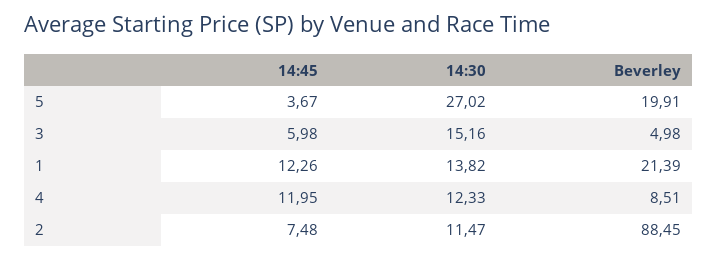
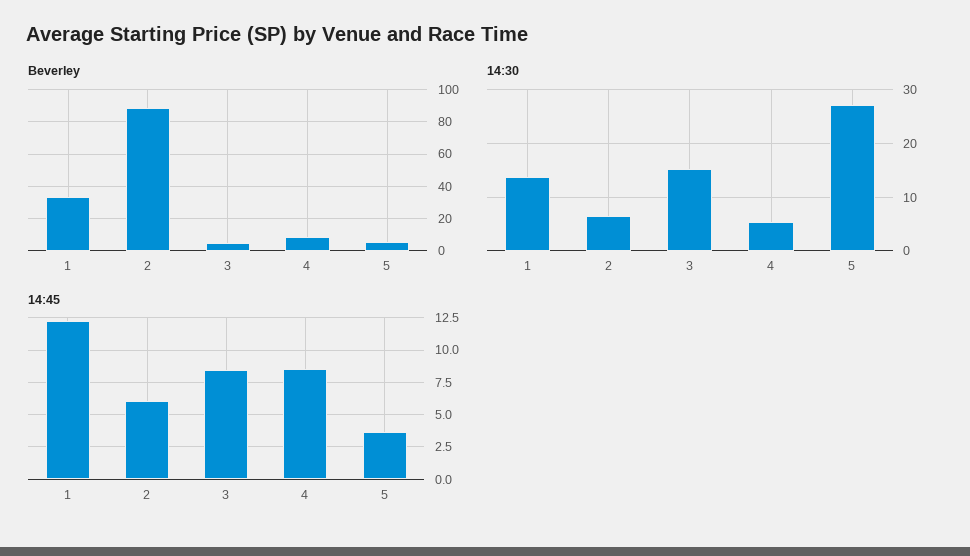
  {
    "14:45": {
      "5": 3.67,
-     "3": 5.98,
+     "3": 8.5,
      "1": 12.26,
-     "4": 11.95,
+     "4": 8.5,
-     "2": 7.48
+     "2": 6
    },
    "14:30": {
      "5": 27.02,
      "3": 15.16,
      "1": 13.82,
-     "4": 12.33,
+     "4": 6,
-     "2": 11.47
+     "2": 6
    },
    "Beverley": {
-     "5": 19.91,
+     "5": 5,
      "3": 4.98,
-     "1": 21.39,
+     "1": 35,
      "4": 8.51,
      "2": 88.45
    }
  }

